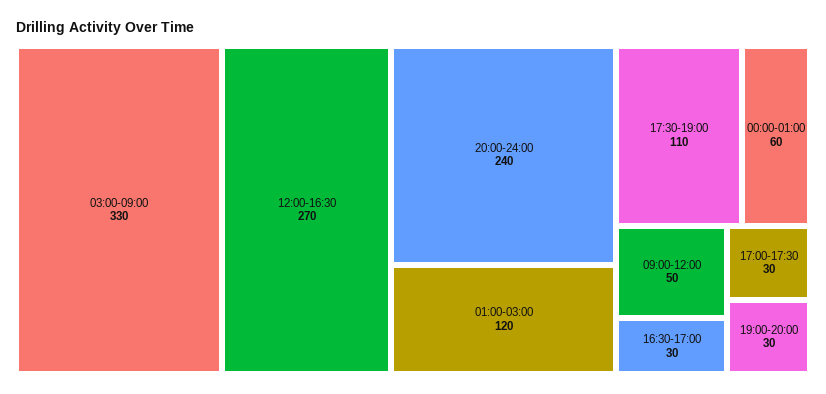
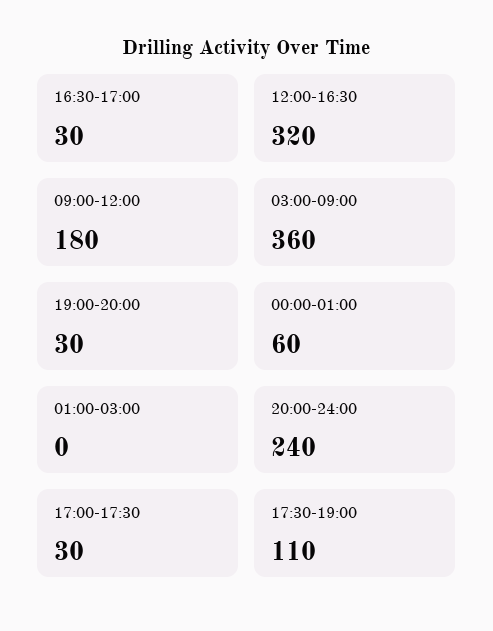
  {
-   "03:00-09:00": 330,
+   "03:00-09:00": 360,
-   "12:00-16:30": 270,
+   "12:00-16:30": 320,
    "20:00-24:00": 240,
-   "01:00-03:00": 120,
+   "01:00-03:00": 0,
    "17:30-19:00": 110,
    "00:00-01:00": 60,
-   "09:00-12:00": 50,
+   "09:00-12:00": 180,
    "16:30-17:00": 30,
    "17:00-17:30": 30,
    "19:00-20:00": 30
  }

